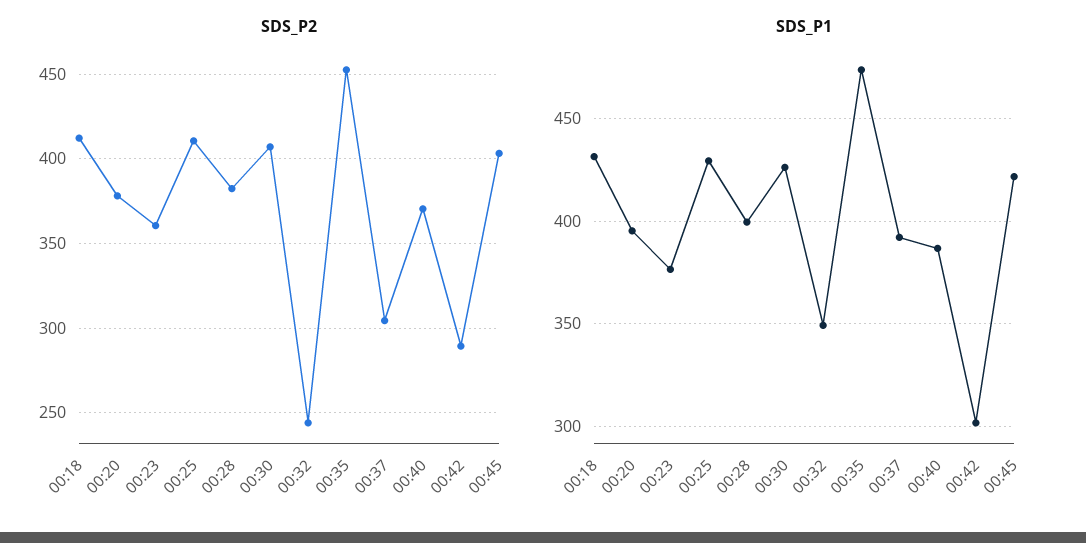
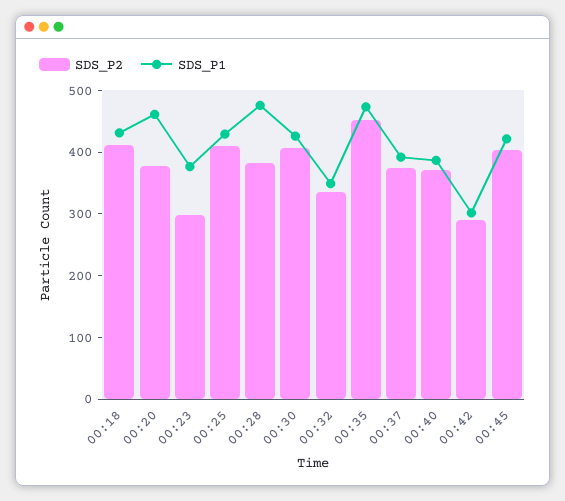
  {
    "SDS_P2": {
      "00:18": 410,
      "00:20": 380,
-     "00:23": 360,
+     "00:23": 300,
      "00:25": 410,
      "00:28": 380,
      "00:30": 405,
-     "00:32": 245,
+     "00:32": 340,
      "00:35": 455,
-     "00:37": 305,
+     "00:37": 380,
      "00:40": 370,
      "00:42": 290,
      "00:45": 405
    },
    "SDS_P1": {
      "00:18": 430,
-     "00:20": 395,
+     "00:20": 460,
      "00:23": 375,
      "00:25": 430,
-     "00:28": 400,
+     "00:28": 480,
      "00:30": 425,
      "00:32": 350,
      "00:35": 475,
      "00:37": 390,
      "00:40": 385,
      "00:42": 300,
      "00:45": 420
    }
  }

